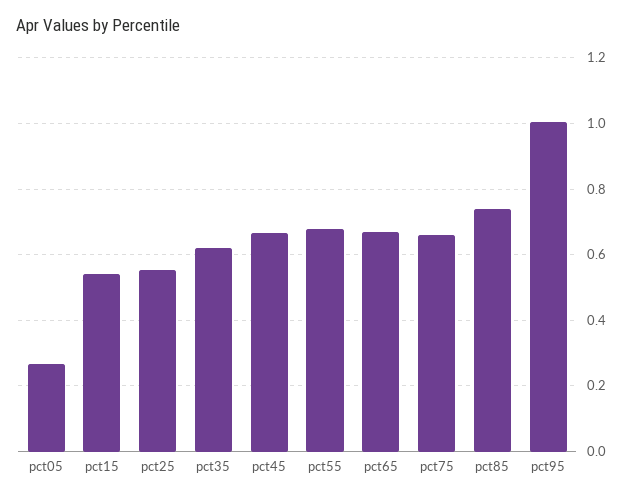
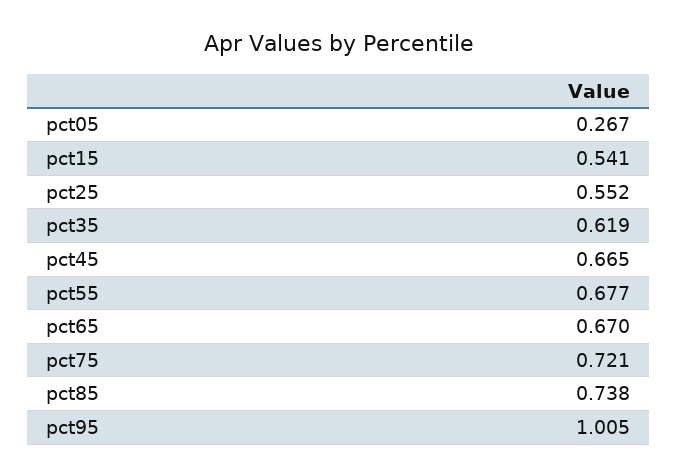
  {
    "pct05": 0.267,
    "pct15": 0.541,
    "pct25": 0.552,
    "pct35": 0.619,
    "pct45": 0.665,
    "pct55": 0.677,
    "pct65": 0.67,
-   "pct75": 0.66,
+   "pct75": 0.721,
    "pct85": 0.738,
    "pct95": 1.005
  }

